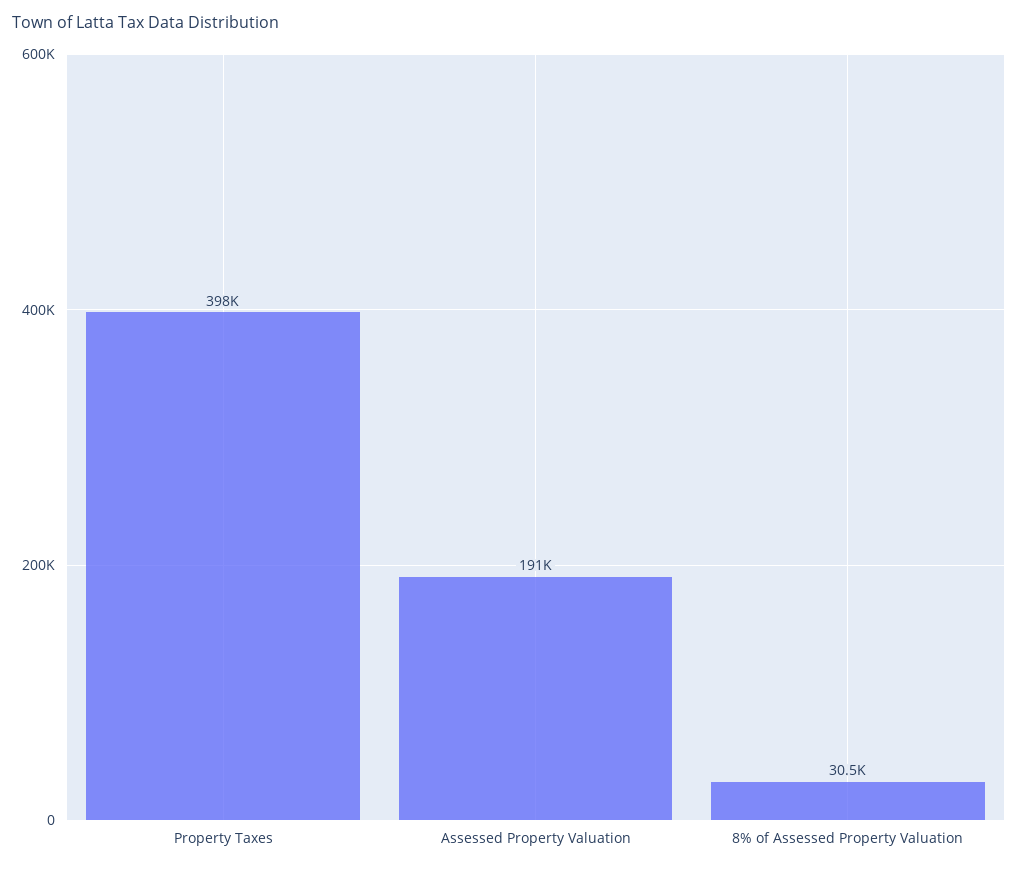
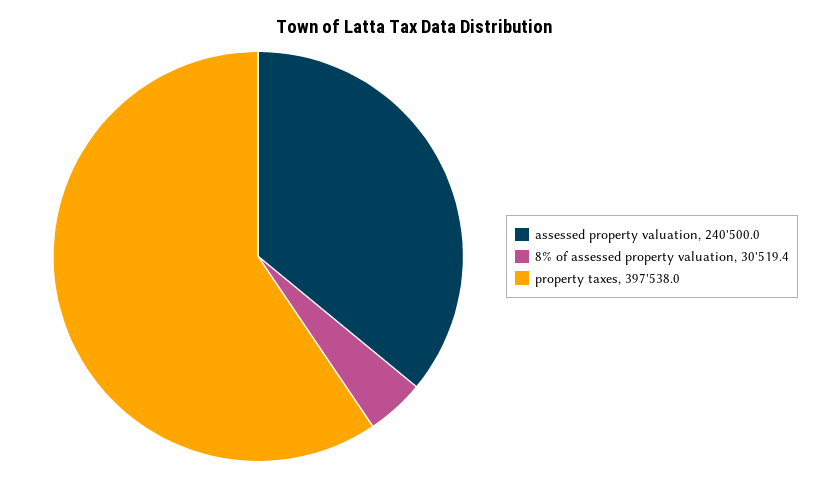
  {
    "Property Taxes": 397538,
-   "Assessed Property Valuation": 191000,
+   "Assessed Property Valuation": 240500,
    "8% of Assessed Property Valuation": 30519.4
  }

